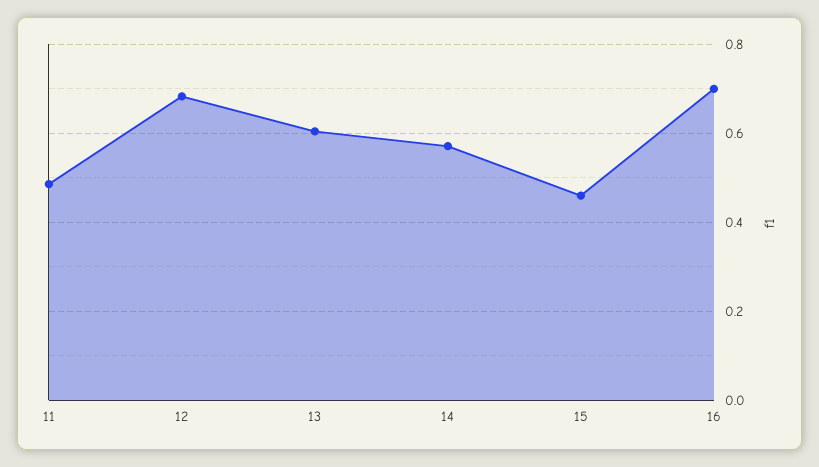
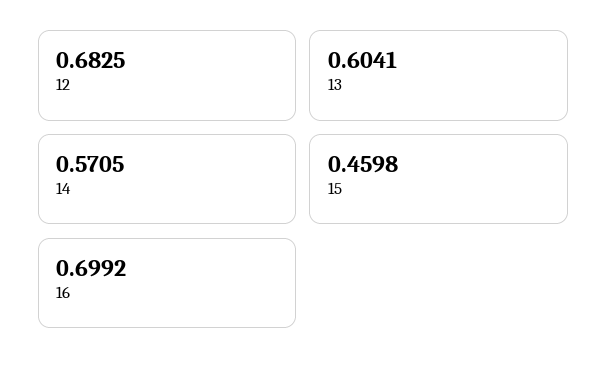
  {
-   "11": 0.48,
    "12": 0.6825,
    "13": 0.6041,
    "14": 0.5705,
    "15": 0.4598,
    "16": 0.6992
  }

